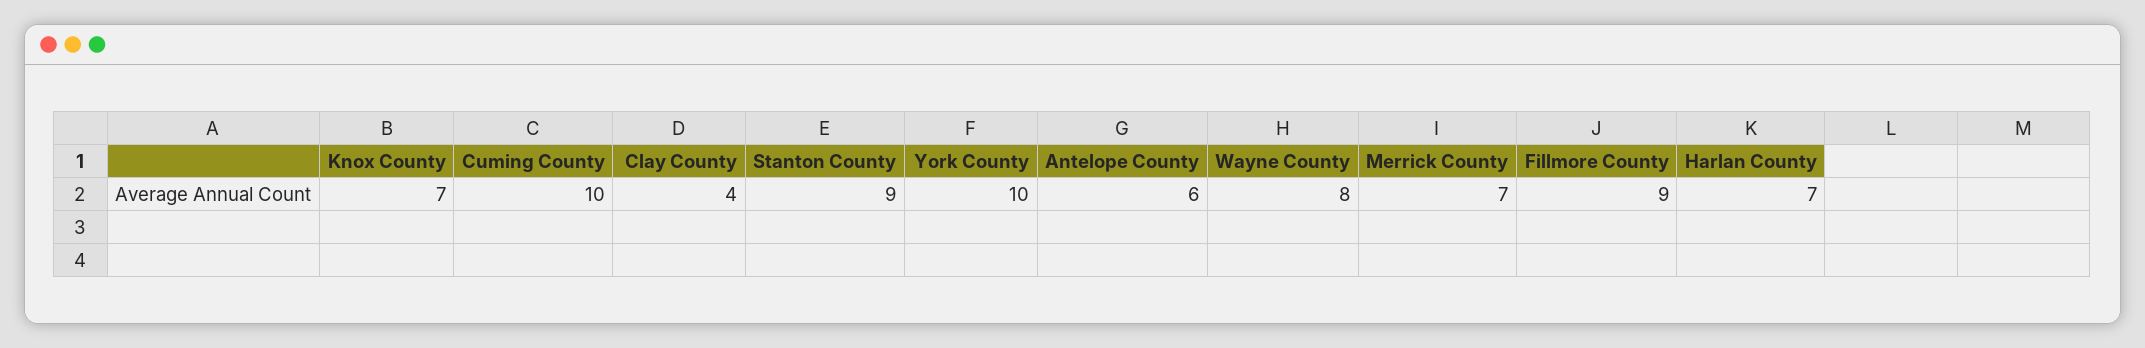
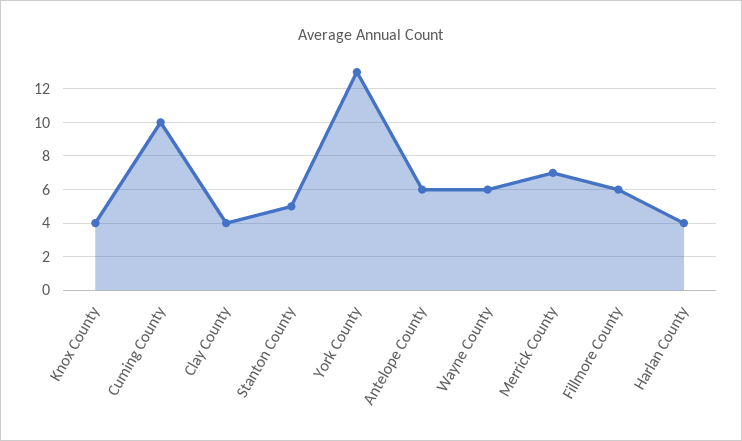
  {
-   "Knox County": 7,
+   "Knox County": 4,
    "Cuming County": 10,
    "Clay County": 4,
-   "Stanton County": 9,
+   "Stanton County": 5,
-   "York County": 10,
+   "York County": 13,
    "Antelope County": 6,
-   "Wayne County": 8,
+   "Wayne County": 6,
    "Merrick County": 7,
-   "Fillmore County": 9,
+   "Fillmore County": 6,
-   "Harlan County": 7
+   "Harlan County": 4
  }

